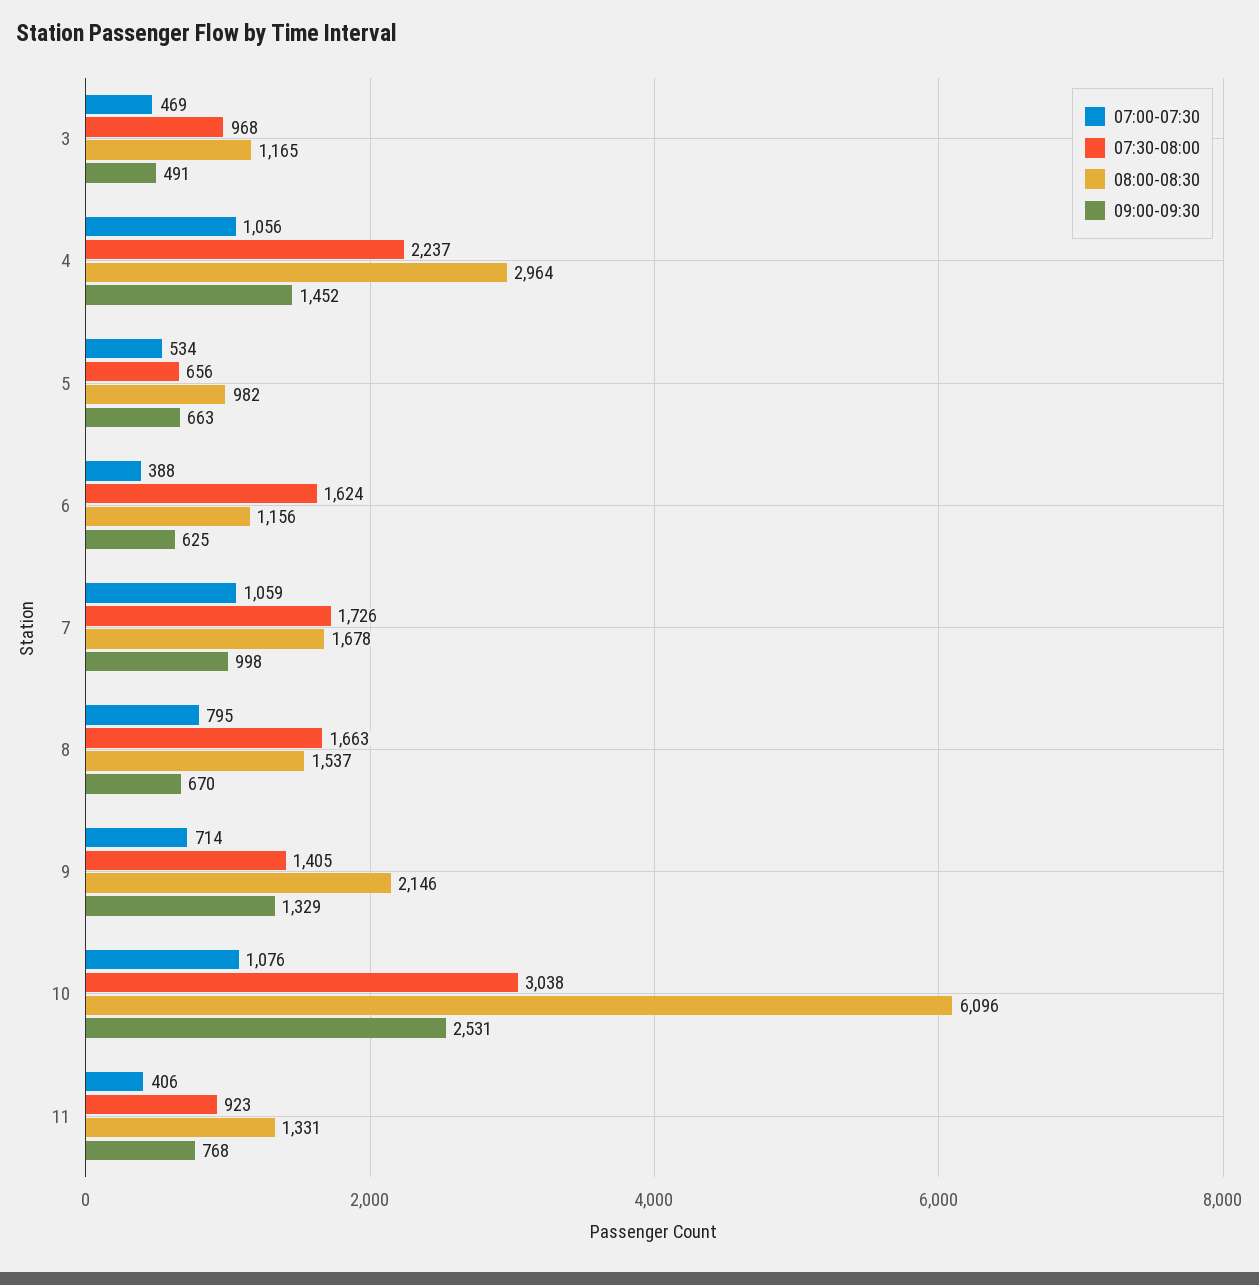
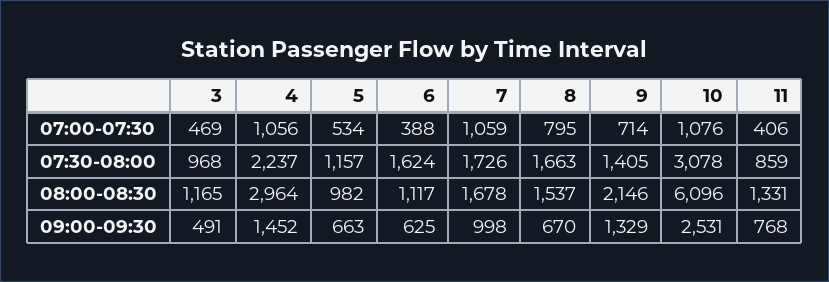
  {
    "07:00-07:30": {
      "3": 469,
      "4": 1056,
      "5": 534,
      "6": 388,
      "7": 1059,
      "8": 795,
      "9": 714,
      "10": 1076,
      "11": 406
    },
    "07:30-08:00": {
      "3": 968,
      "4": 2237,
-     "5": 656,
+     "5": 1157,
      "6": 1624,
      "7": 1726,
      "8": 1663,
      "9": 1405,
-     "10": 3038,
+     "10": 3078,
-     "11": 923
+     "11": 859
    },
    "08:00-08:30": {
      "3": 1165,
      "4": 2964,
      "5": 982,
-     "6": 1156,
+     "6": 1117,
      "7": 1678,
      "8": 1537,
      "9": 2146,
      "10": 6096,
      "11": 1331
    },
    "09:00-09:30": {
      "3": 491,
      "4": 1452,
      "5": 663,
      "6": 625,
      "7": 998,
      "8": 670,
      "9": 1329,
      "10": 2531,
      "11": 768
    }
  }

